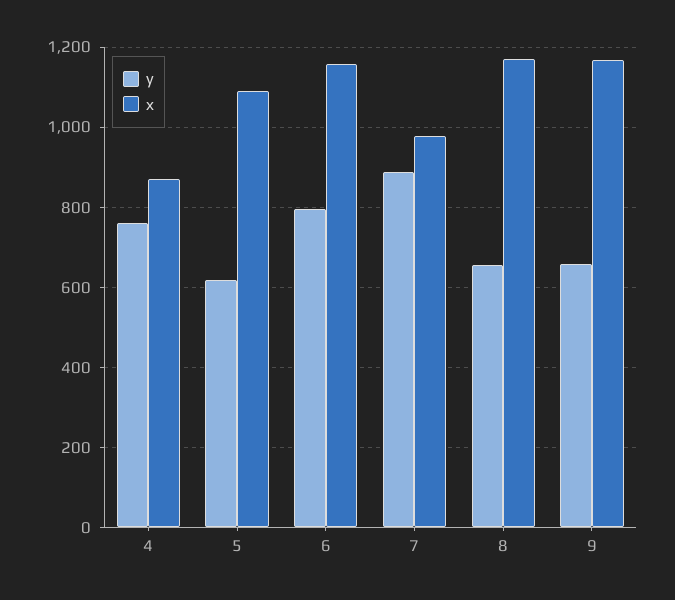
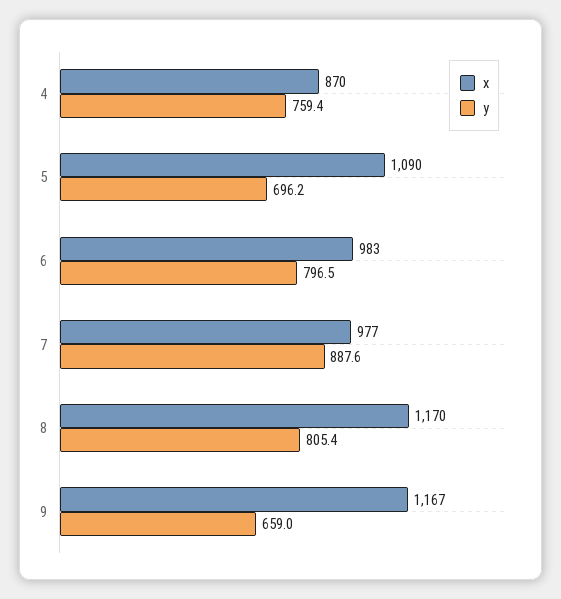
  {
    "y": {
      "4": 759.4,
-     "5": 620,
+     "5": 696.2,
      "6": 796.5,
      "7": 887.6,
-     "8": 660,
+     "8": 805.4,
      "9": 659
    },
    "x": {
      "4": 870,
      "5": 1090,
-     "6": 1160,
+     "6": 983,
      "7": 977,
      "8": 1170,
      "9": 1167
    }
  }

